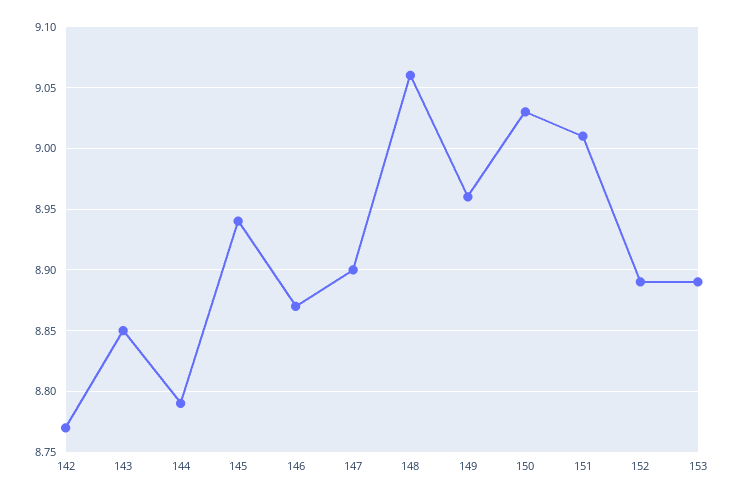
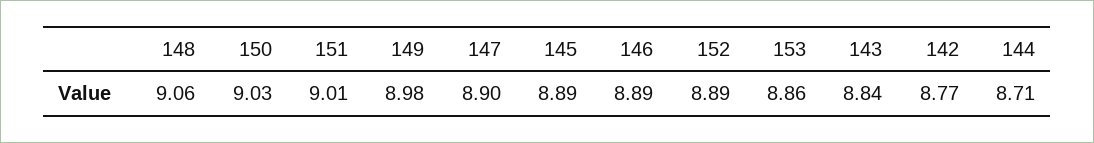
  {
    "142": 8.77,
-   "143": 8.85,
+   "143": 8.84,
-   "144": 8.79,
+   "144": 8.71,
-   "145": 8.94,
+   "145": 8.89,
-   "146": 8.87,
+   "146": 8.89,
    "147": 8.9,
    "148": 9.06,
-   "149": 8.96,
+   "149": 8.98,
    "150": 9.03,
    "151": 9.01,
    "152": 8.89,
-   "153": 8.89
+   "153": 8.86
  }

